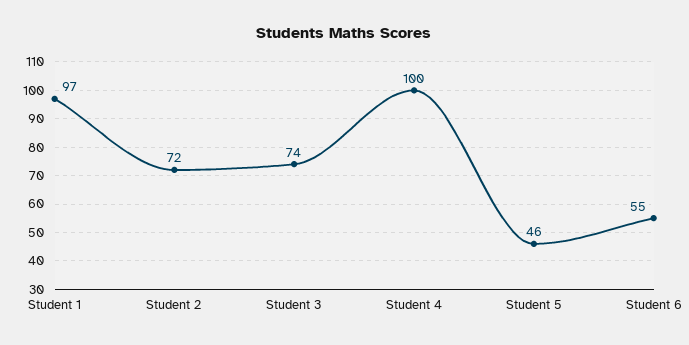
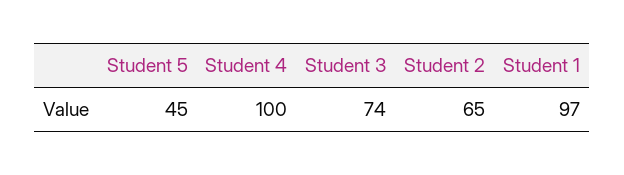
  {
    "Student 1": 97,
-   "Student 2": 72,
+   "Student 2": 65,
    "Student 3": 74,
    "Student 4": 100,
-   "Student 5": 46,
+   "Student 5": 45
-   "Student 6": 55
  }

